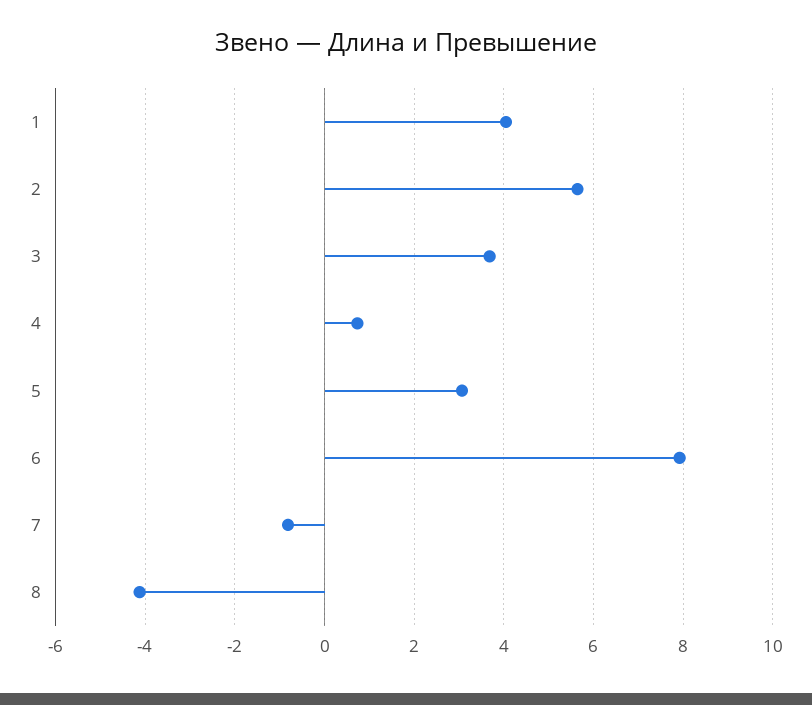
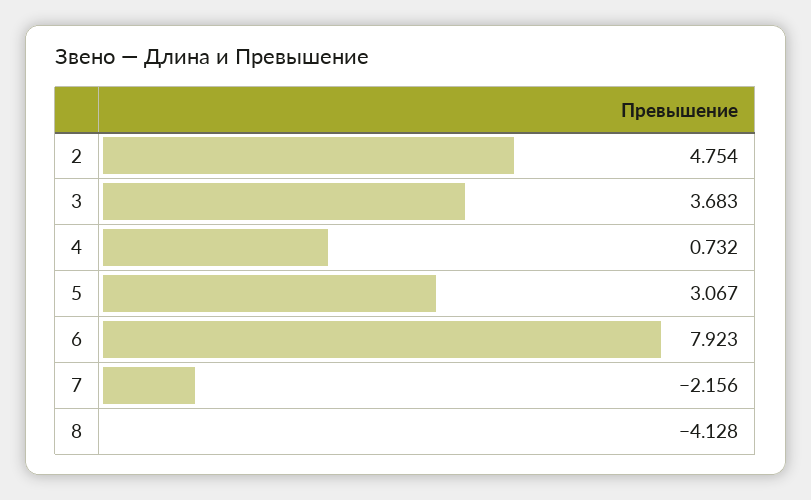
  {
-   "1": 4,
-   "2": 5.6,
+   "2": 4.754,
    "3": 3.683,
    "4": 0.732,
    "5": 3.067,
    "6": 7.923,
-   "7": -0.8,
+   "7": -2.156,
    "8": -4.128
  }

